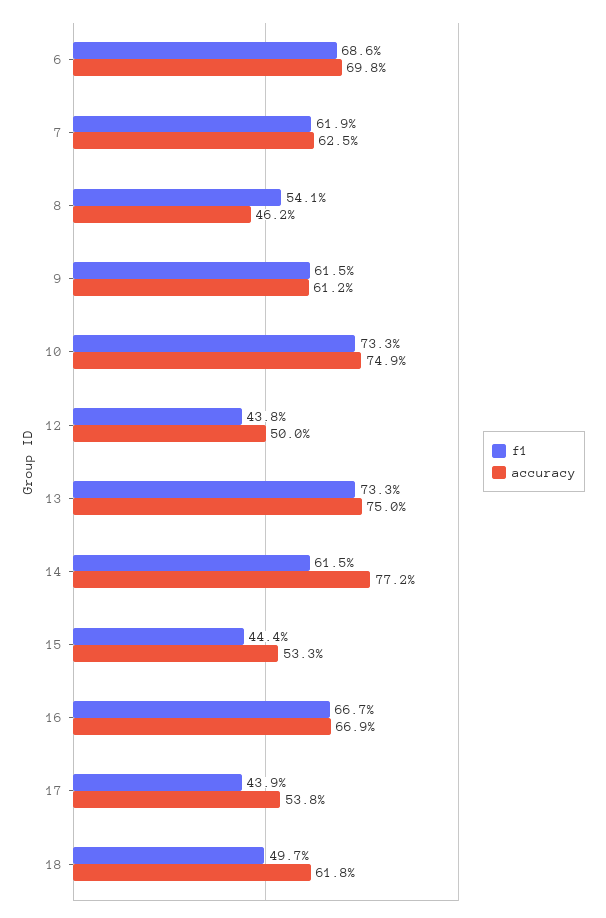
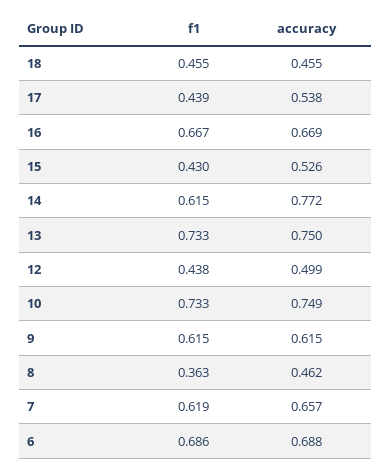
  {
    "f1": {
      "6": 0.686,
      "7": 0.619,
-     "8": 0.541,
+     "8": 0.363,
      "9": 0.615,
      "10": 0.733,
      "12": 0.438,
      "13": 0.733,
      "14": 0.615,
-     "15": 0.444,
+     "15": 0.43,
      "16": 0.667,
      "17": 0.439,
-     "18": 0.497
+     "18": 0.455
    },
    "accuracy": {
-     "6": 0.698,
+     "6": 0.688,
-     "7": 0.625,
+     "7": 0.657,
      "8": 0.462,
-     "9": 0.612,
+     "9": 0.615,
      "10": 0.749,
-     "12": 0.5,
+     "12": 0.499,
      "13": 0.75,
      "14": 0.772,
-     "15": 0.533,
+     "15": 0.526,
      "16": 0.669,
      "17": 0.538,
-     "18": 0.618
+     "18": 0.455
    }
  }

